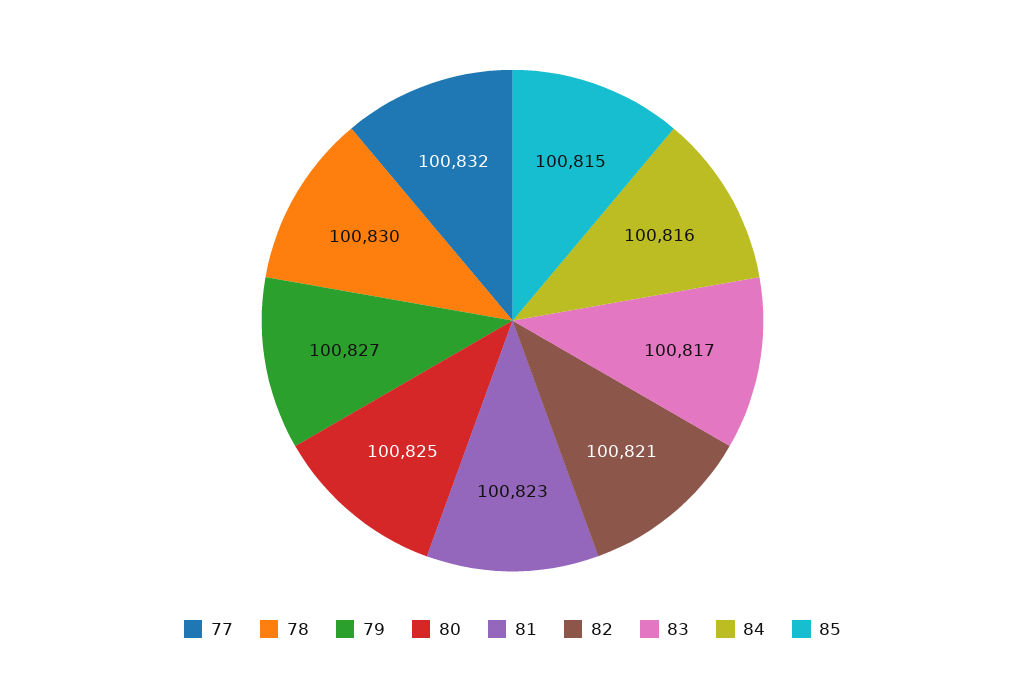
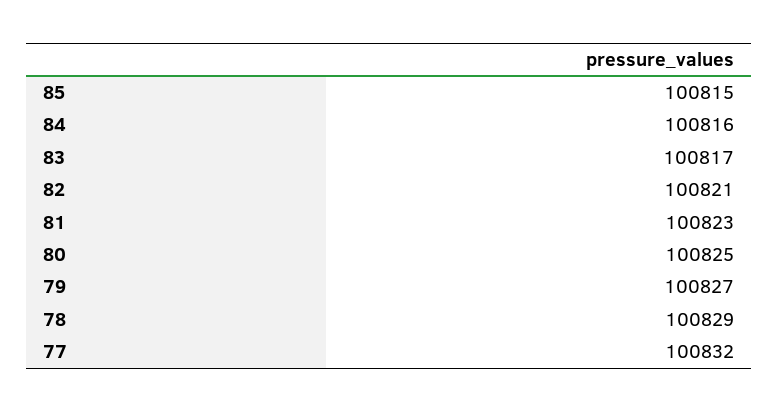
  {
    "77": 100832,
-   "78": 100830,
+   "78": 100829,
    "79": 100827,
    "80": 100825,
    "81": 100823,
    "82": 100821,
    "83": 100817,
    "84": 100816,
    "85": 100815
  }

